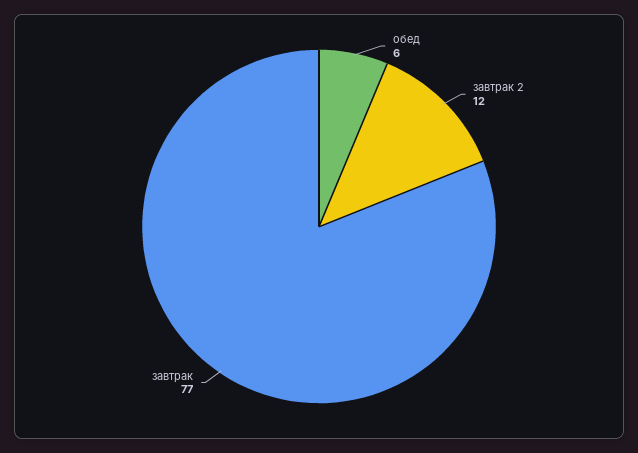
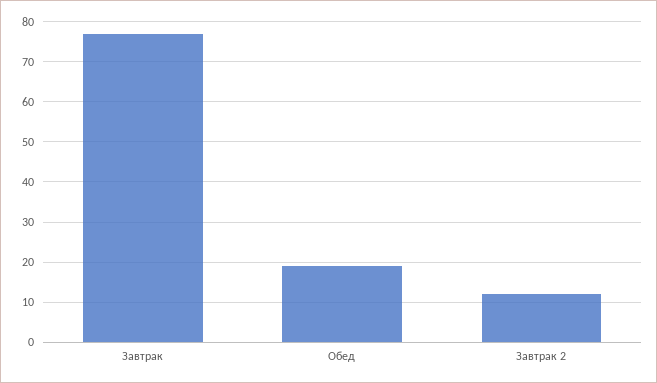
  {
-   "обед": 6,
+   "обед": 20,
    "завтрак 2": 12,
    "завтрак": 77
  }

